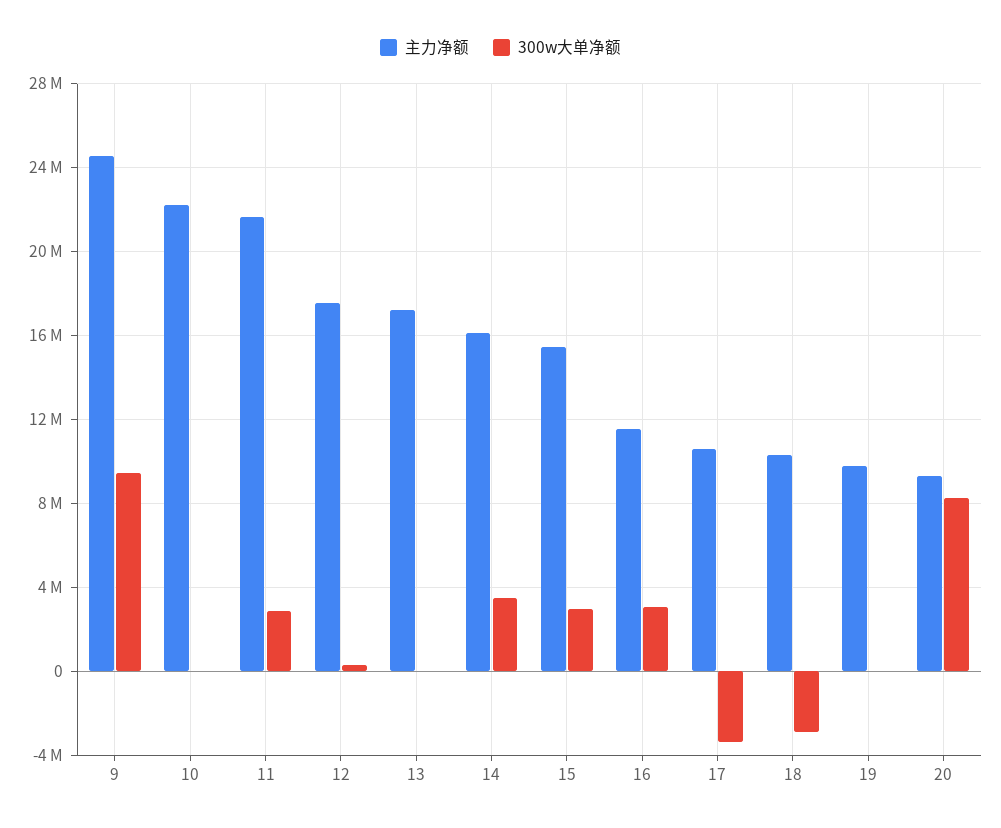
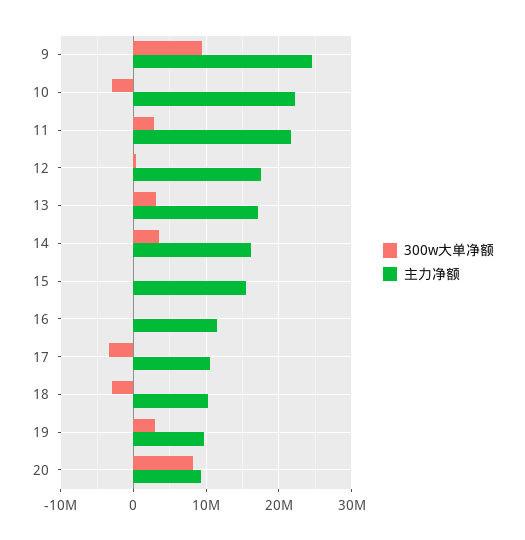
  {
    "主力净额": {
      "9": 24500000,
      "10": 22000000,
      "11": 21500000,
      "12": 17500000,
      "13": 17000000,
      "14": 16000000,
      "15": 15500000,
      "16": 11500000,
      "17": 10500000,
      "18": 10500000,
      "19": 10000000,
      "20": 9500000
    },
    "300w大单净额": {
      "9": 9500000,
-     "10": 0,
+     "10": -3000000,
      "11": 3000000,
      "12": 500000,
-     "13": 0,
+     "13": 3000000,
      "14": 3500000,
-     "15": 3000000,
+     "15": 0,
-     "16": 3000000,
+     "16": 0,
      "17": -3500000,
      "18": -3000000,
-     "19": 0,
+     "19": 3000000,
      "20": 8500000
    }
  }

